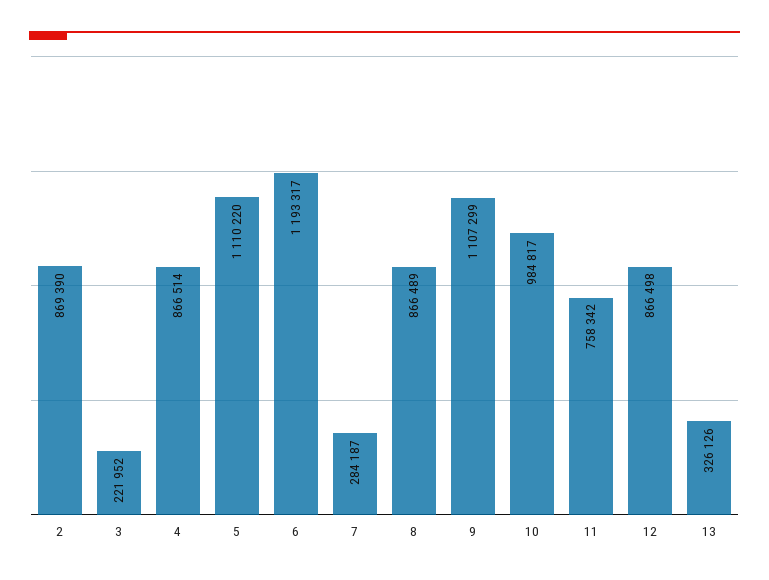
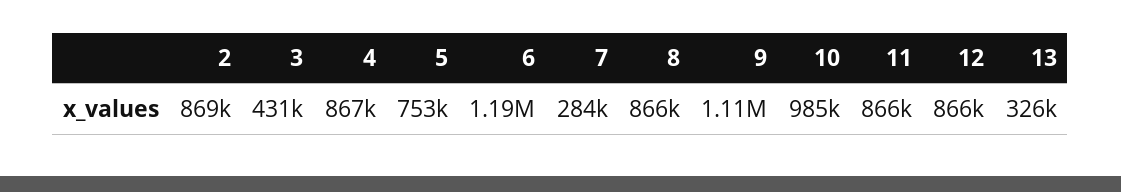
  {
    "2": 869390,
-   "3": 221952,
+   "3": 431000,
    "4": 866514,
-   "5": 1110220,
+   "5": 753000,
    "6": 1193317,
    "7": 284187,
    "8": 866489,
    "9": 1107299,
    "10": 984817,
-   "11": 758342,
+   "11": 866000,
    "12": 866498,
    "13": 326126
  }

